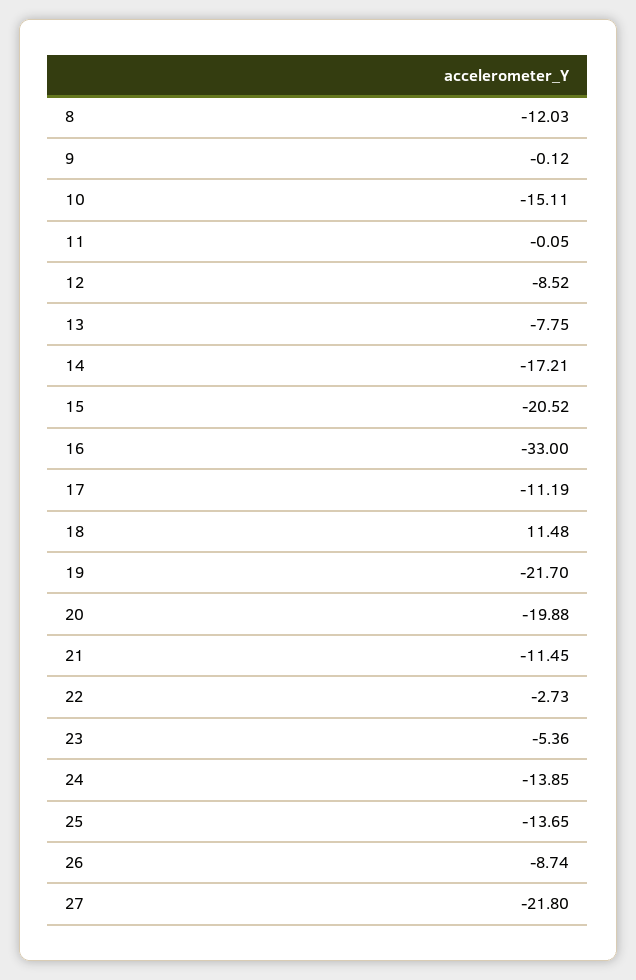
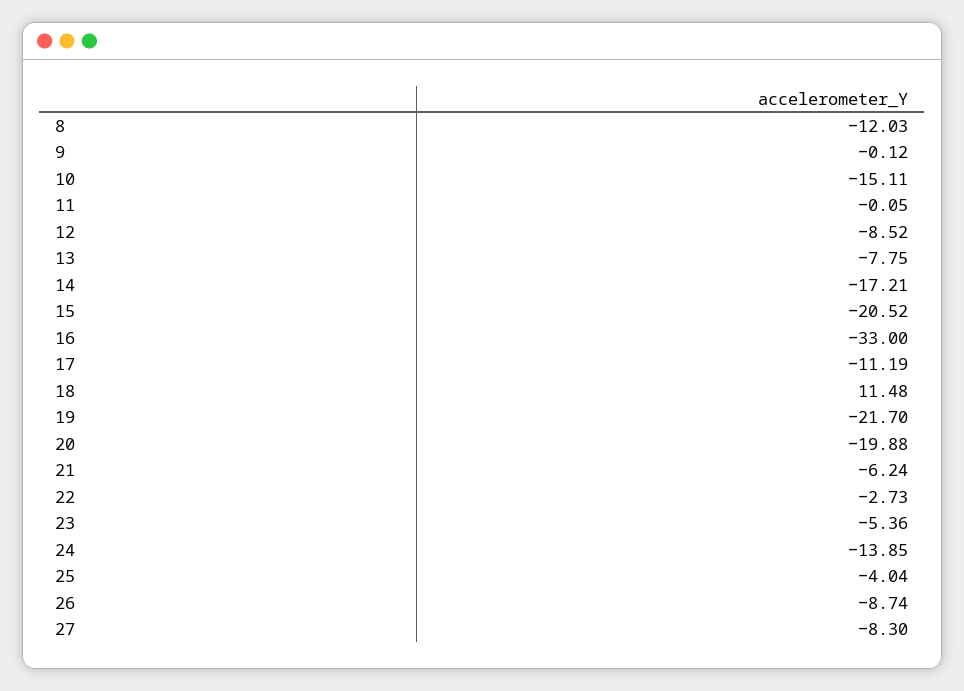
  {
    "8": -12.03,
    "9": -0.12,
    "10": -15.11,
    "11": -0.05,
    "12": -8.52,
    "13": -7.75,
    "14": -17.21,
    "15": -20.52,
    "16": -33,
    "17": -11.19,
    "18": 11.48,
    "19": -21.7,
    "20": -19.88,
-   "21": -11.45,
+   "21": -6.24,
    "22": -2.73,
    "23": -5.36,
    "24": -13.85,
-   "25": -13.65,
+   "25": -4.04,
    "26": -8.74,
-   "27": -21.8
+   "27": -8.3
  }

